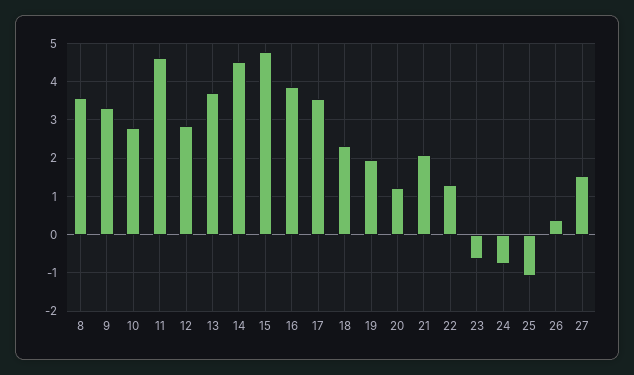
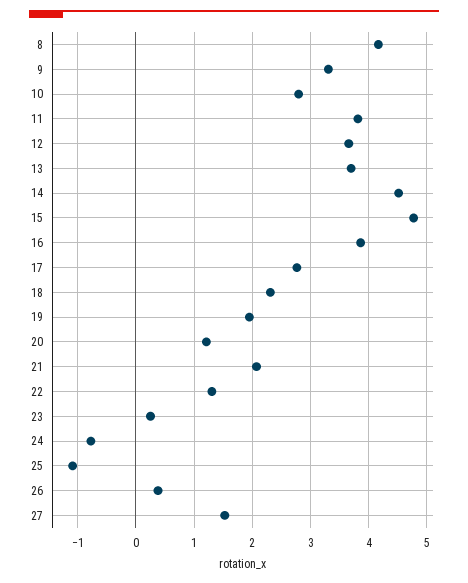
  {
-   "8": 3.6,
+   "8": 4.2,
    "9": 3.4,
    "10": 2.8,
-   "11": 4.6,
+   "11": 3.8,
-   "12": 2.8,
+   "12": 3.6,
    "13": 3.6,
    "14": 4.6,
    "15": 4.8,
    "16": 3.8,
-   "17": 3.6,
+   "17": 2.8,
    "18": 2.4,
    "19": 2,
    "20": 1.2,
    "21": 2,
    "22": 1.4,
-   "23": -0.6,
+   "23": 0.2,
    "24": -0.8,
    "25": -1,
    "26": 0.4,
    "27": 1.6
  }

